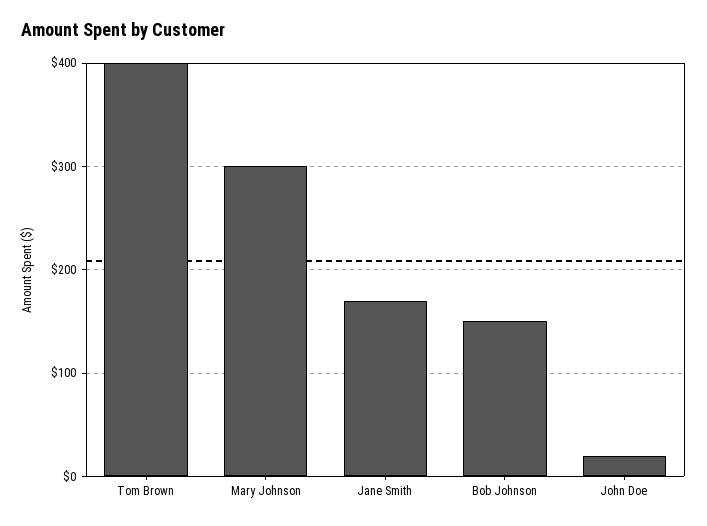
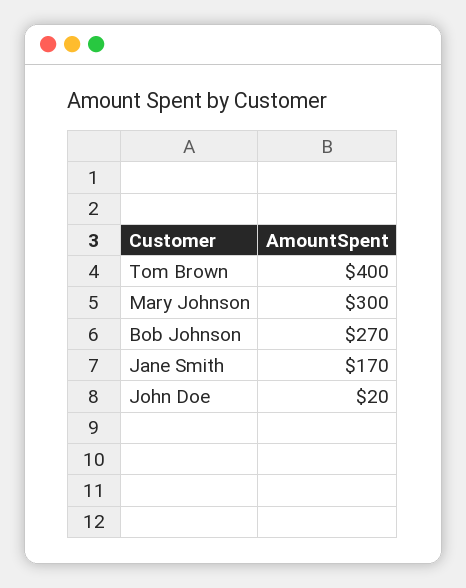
  {
    "Tom Brown": 400,
    "Mary Johnson": 300,
    "Jane Smith": 170,
-   "Bob Johnson": 150,
+   "Bob Johnson": 270,
    "John Doe": 20
  }

